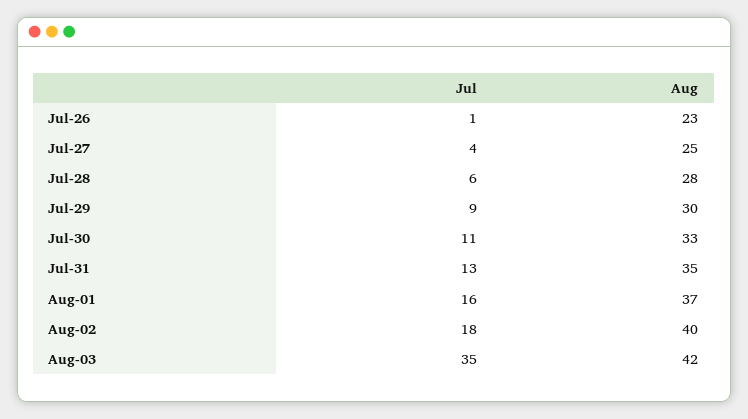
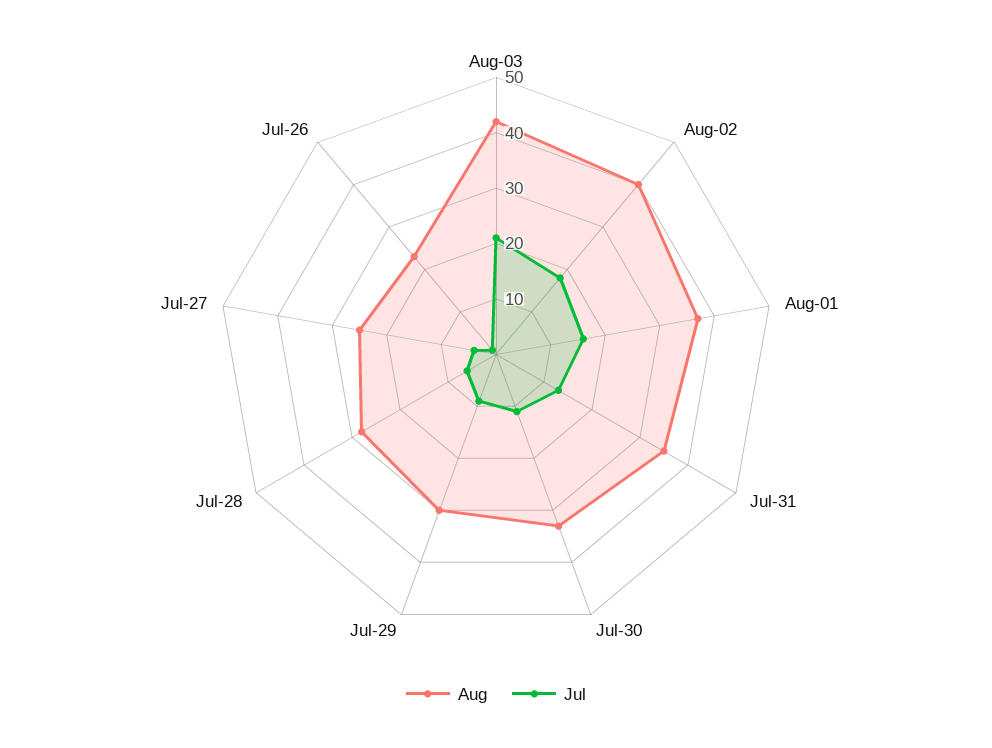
  {
    "Jul": {
      "Jul-26": 1,
      "Jul-27": 4,
      "Jul-28": 6,
      "Jul-29": 9,
      "Jul-30": 11,
      "Jul-31": 13,
      "Aug-01": 16,
      "Aug-02": 18,
-     "Aug-03": 35
+     "Aug-03": 20
    },
    "Aug": {
      "Jul-26": 23,
      "Jul-27": 25,
      "Jul-28": 28,
      "Jul-29": 30,
      "Jul-30": 33,
      "Jul-31": 35,
      "Aug-01": 37,
      "Aug-02": 40,
      "Aug-03": 42
    }
  }

